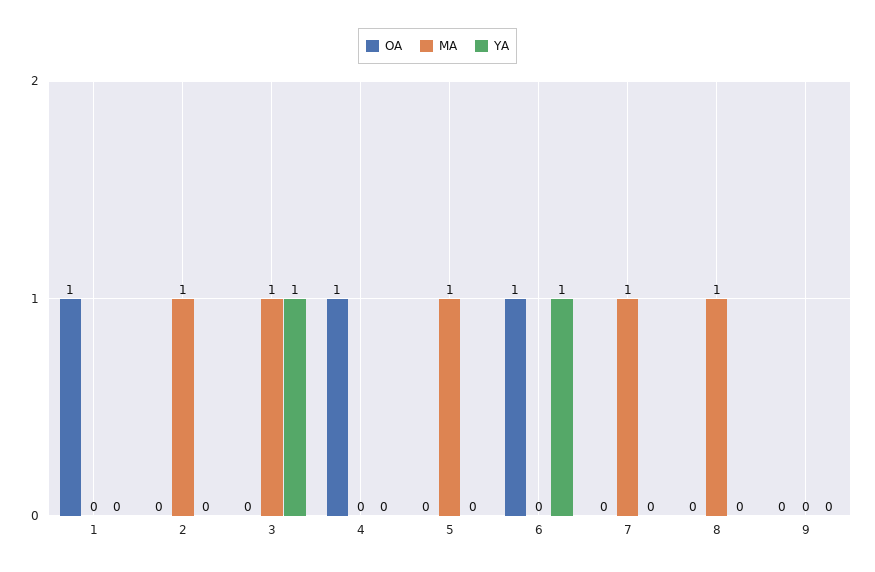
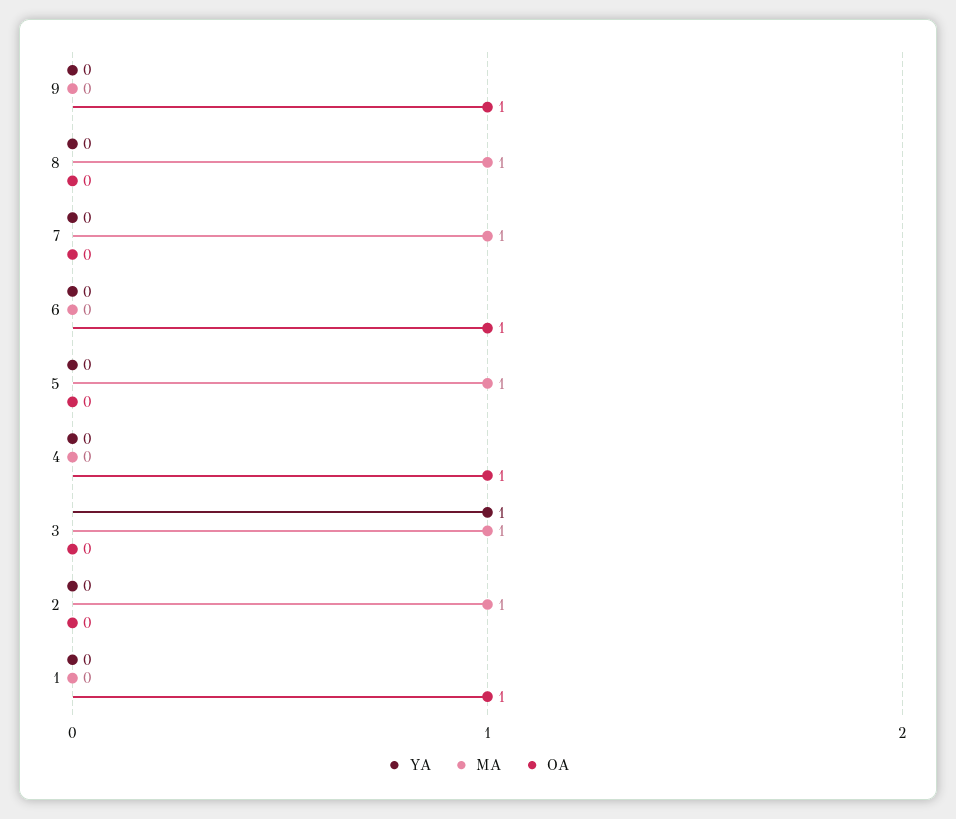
  {
    "OA": {
      "1": 1,
      "2": 0,
      "3": 0,
      "4": 1,
      "5": 0,
      "6": 1,
      "7": 0,
      "8": 0,
-     "9": 0
+     "9": 1
    },
    "MA": {
      "1": 0,
      "2": 1,
      "3": 1,
      "4": 0,
      "5": 1,
      "6": 0,
      "7": 1,
      "8": 1,
      "9": 0
    },
    "YA": {
      "1": 0,
      "2": 0,
      "3": 1,
      "4": 0,
      "5": 0,
-     "6": 1,
+     "6": 0,
      "7": 0,
      "8": 0,
      "9": 0
    }
  }

